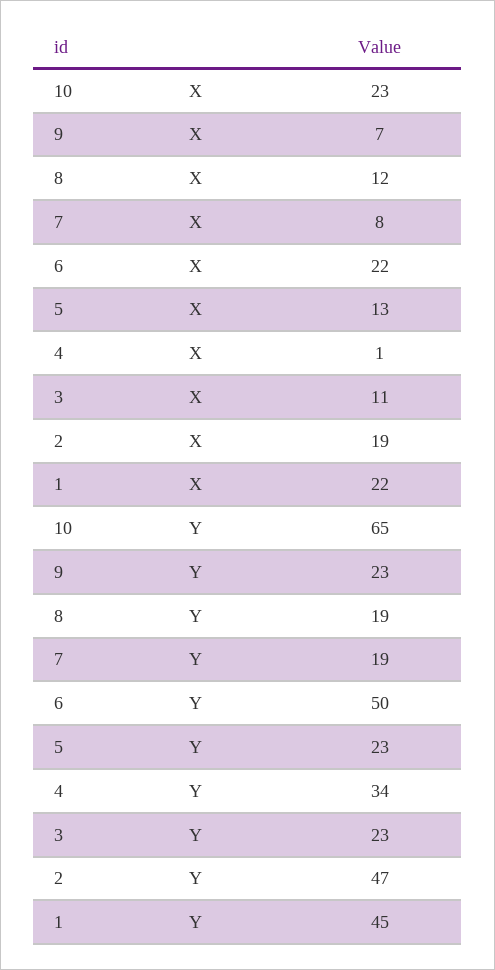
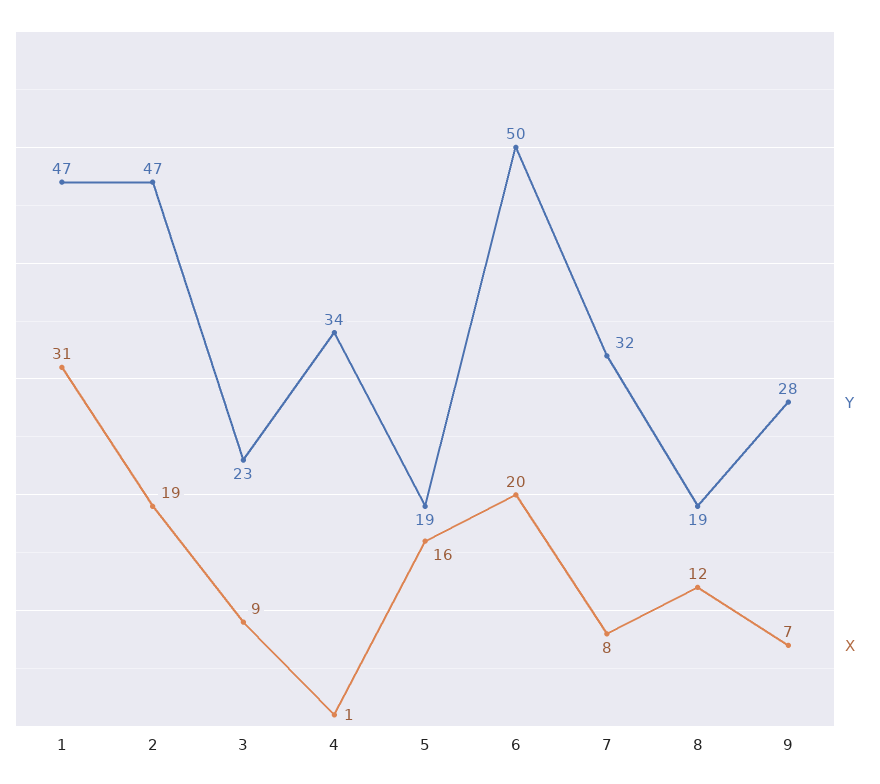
  {
    "X": {
-     "10": 23,
      "9": 7,
      "8": 12,
      "7": 8,
-     "6": 22,
+     "6": 20,
-     "5": 13,
+     "5": 16,
      "4": 1,
-     "3": 11,
+     "3": 9,
      "2": 19,
-     "1": 22
+     "1": 31
    },
    "Y": {
-     "10": 65,
-     "9": 23,
+     "9": 28,
      "8": 19,
-     "7": 19,
+     "7": 32,
      "6": 50,
-     "5": 23,
+     "5": 19,
      "4": 34,
      "3": 23,
      "2": 47,
-     "1": 45
+     "1": 47
    }
  }

